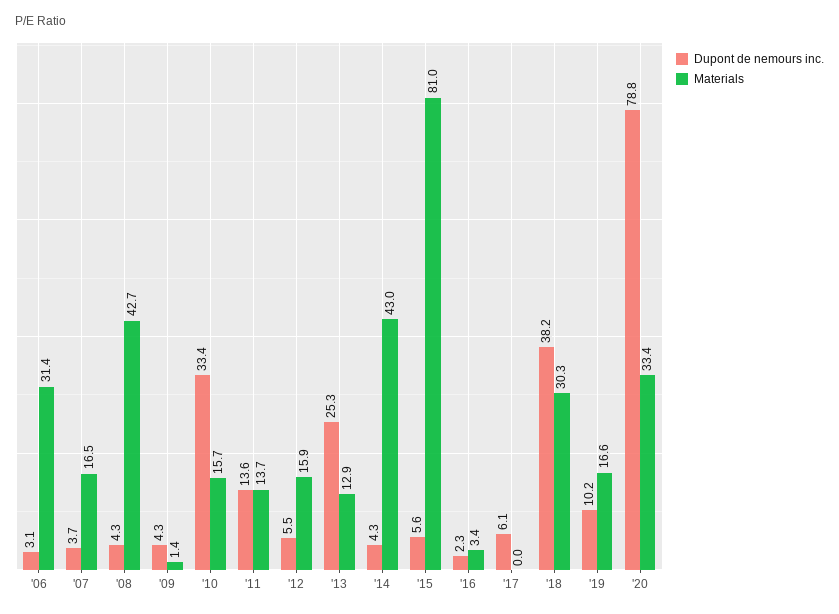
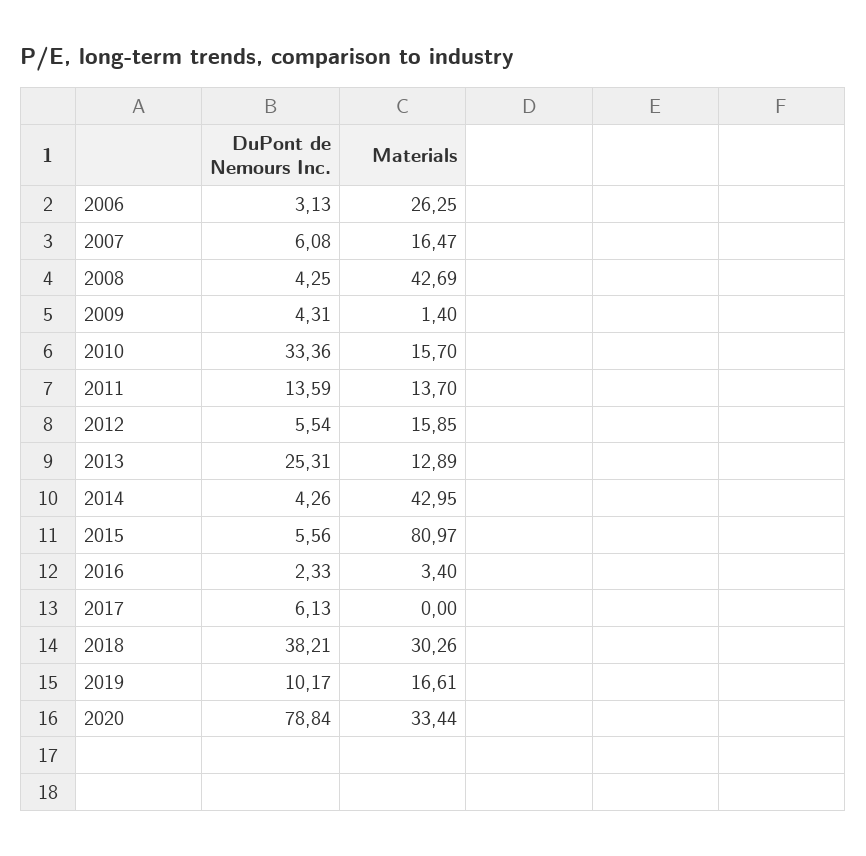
  {
    "Dupont de nemours inc.": {
      "'06": 3.13,
-     "'07": 3.7,
+     "'07": 6.08,
      "'08": 4.25,
      "'09": 4.31,
      "'10": 33.36,
      "'11": 13.59,
      "'12": 5.54,
      "'13": 25.31,
      "'14": 4.26,
      "'15": 5.56,
      "'16": 2.33,
      "'17": 6.13,
      "'18": 38.21,
      "'19": 10.17,
      "'20": 78.84
    },
    "Materials": {
-     "'06": 31.4,
+     "'06": 26.25,
      "'07": 16.47,
      "'08": 42.69,
      "'09": 1.4,
      "'10": 15.7,
      "'11": 13.7,
      "'12": 15.85,
      "'13": 12.89,
      "'14": 42.95,
      "'15": 80.97,
      "'16": 3.4,
      "'17": 0,
      "'18": 30.26,
      "'19": 16.61,
      "'20": 33.44
    }
  }

